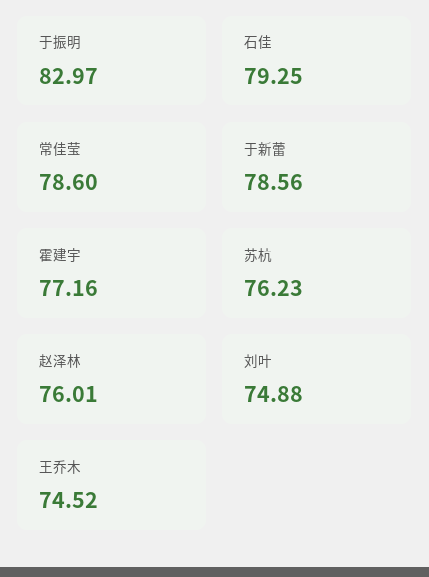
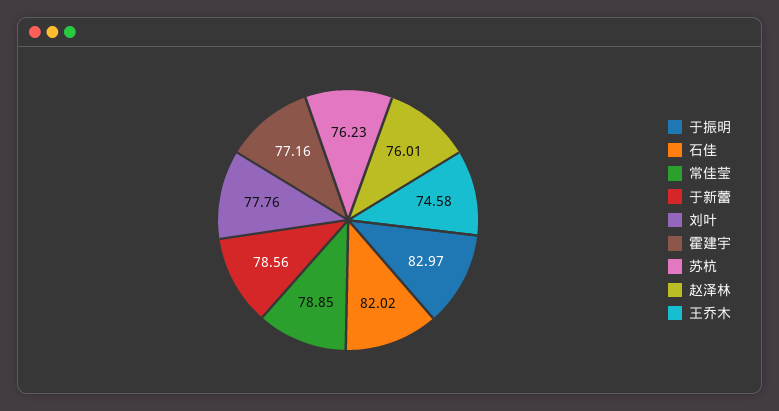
  {
    "于振明": 82.97,
-   "石佳": 79.25,
+   "石佳": 82.02,
-   "常佳莹": 78.6,
+   "常佳莹": 78.85,
    "于新蕾": 78.56,
    "霍建宇": 77.16,
    "苏杭": 76.23,
    "赵泽林": 76.01,
-   "刘叶": 74.88,
+   "刘叶": 77.76,
-   "王乔木": 74.52
+   "王乔木": 74.58
  }

